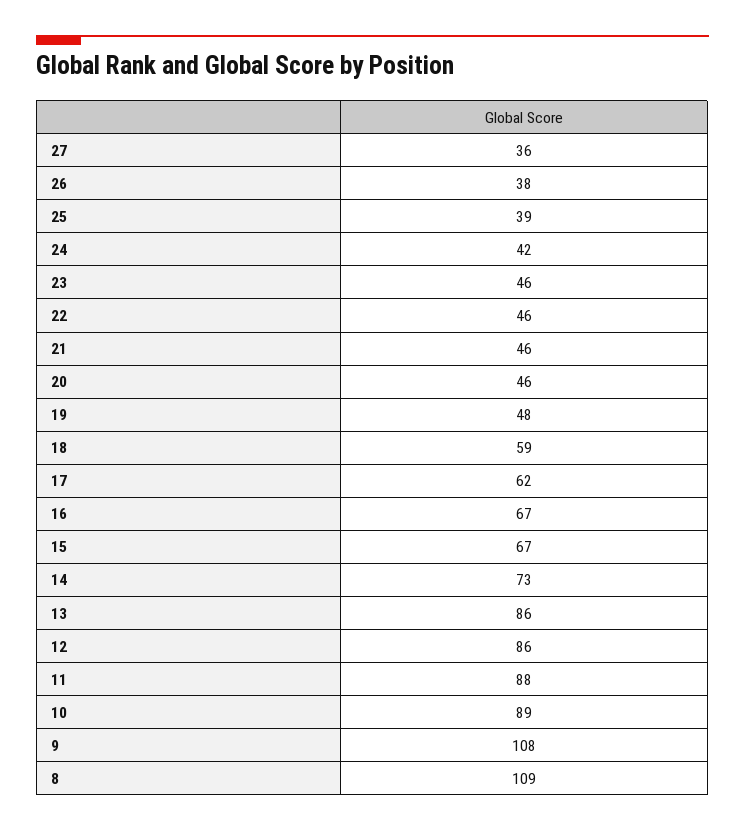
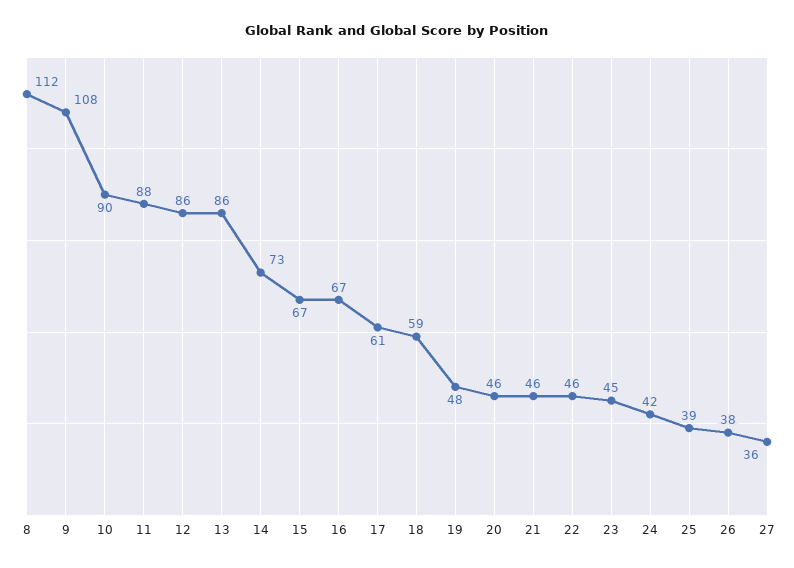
  {
    "27": 36,
    "26": 38,
    "25": 39,
    "24": 42,
-   "23": 46,
+   "23": 45,
    "22": 46,
    "21": 46,
    "20": 46,
    "19": 48,
    "18": 59,
-   "17": 62,
+   "17": 61,
    "16": 67,
    "15": 67,
    "14": 73,
    "13": 86,
    "12": 86,
    "11": 88,
-   "10": 89,
+   "10": 90,
    "9": 108,
-   "8": 109
+   "8": 112
  }

